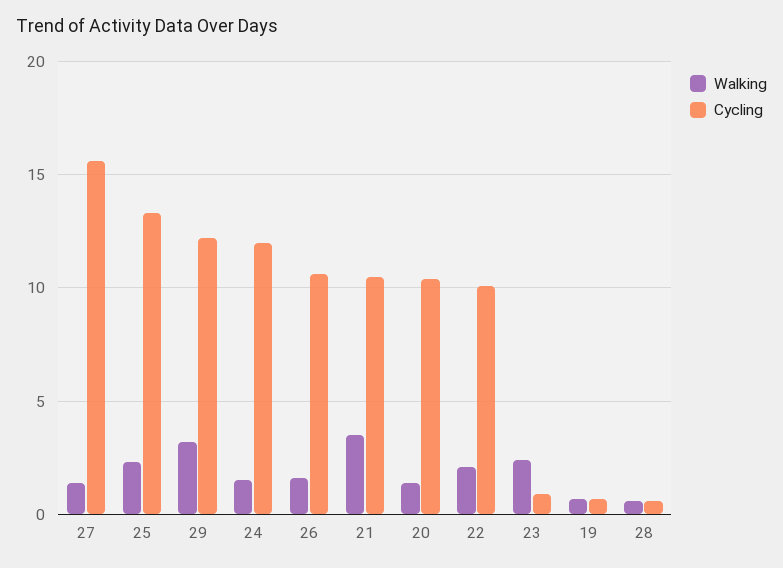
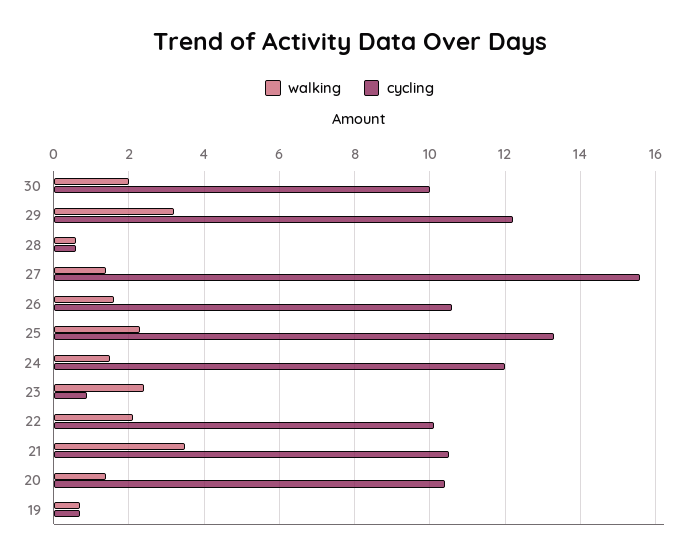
  {
    "Walking": {
      "27": 1.5,
      "25": 2.5,
      "29": 3,
      "24": 1.5,
      "26": 1.5,
      "21": 3.5,
      "20": 1.5,
      "22": 2,
      "23": 2.5,
      "19": 0.5,
-     "28": 0.5
+     "28": 0.5,
+     "30": 2
    },
    "Cycling": {
      "27": 15.5,
      "25": 13.5,
      "29": 12,
      "24": 12,
      "26": 10.5,
      "21": 10.5,
      "20": 10.5,
      "22": 10,
      "23": 1,
      "19": 0.5,
-     "28": 0.5
+     "28": 0.5,
+     "30": 10
    }
  }

